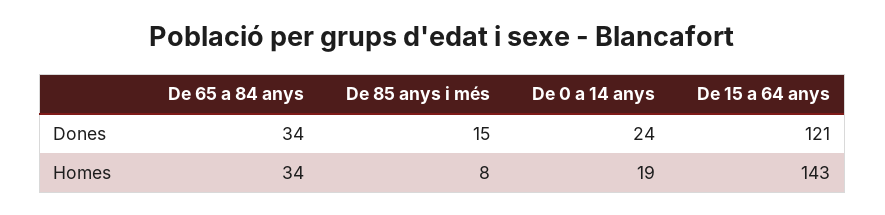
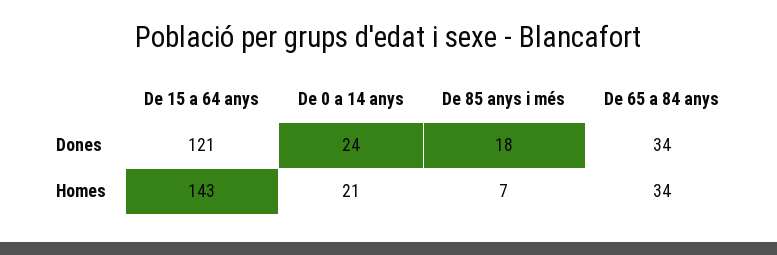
  {
    "De 65 a 84 anys": {
      "Dones": 34,
      "Homes": 34
    },
    "De 85 anys i més": {
-     "Dones": 15,
+     "Dones": 18,
-     "Homes": 8
+     "Homes": 7
    },
    "De 0 a 14 anys": {
      "Dones": 24,
-     "Homes": 19
+     "Homes": 21
    },
    "De 15 a 64 anys": {
      "Dones": 121,
      "Homes": 143
    }
  }

